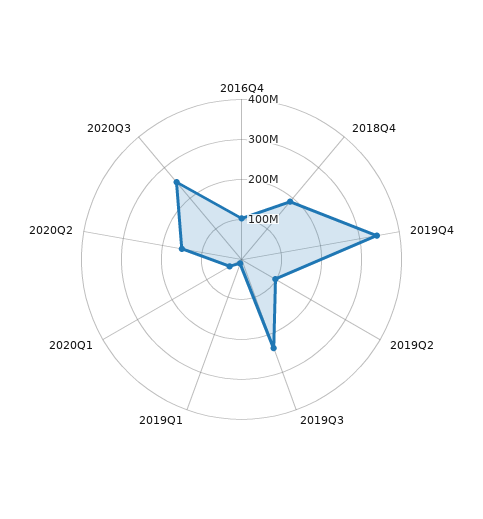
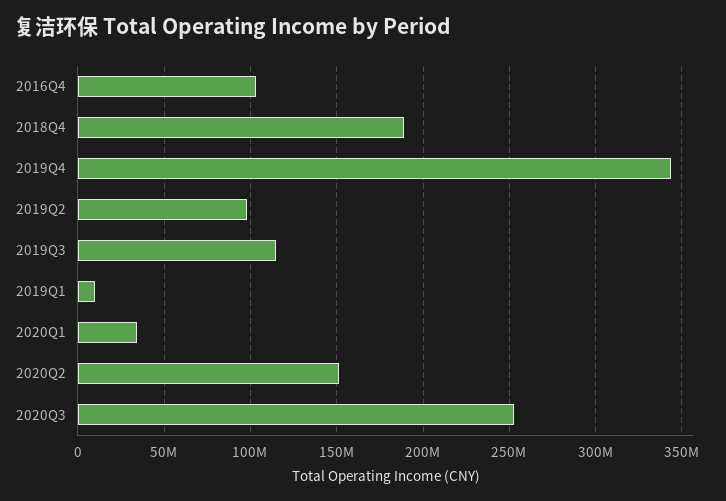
  {
    "2016Q4": 105000000,
    "2018Q4": 190000000,
    "2019Q4": 345000000,
    "2019Q2": 100000000,
-   "2019Q3": 240000000,
+   "2019Q3": 115000000,
    "2019Q1": 10000000,
    "2020Q1": 35000000,
    "2020Q2": 150000000,
    "2020Q3": 255000000
  }

